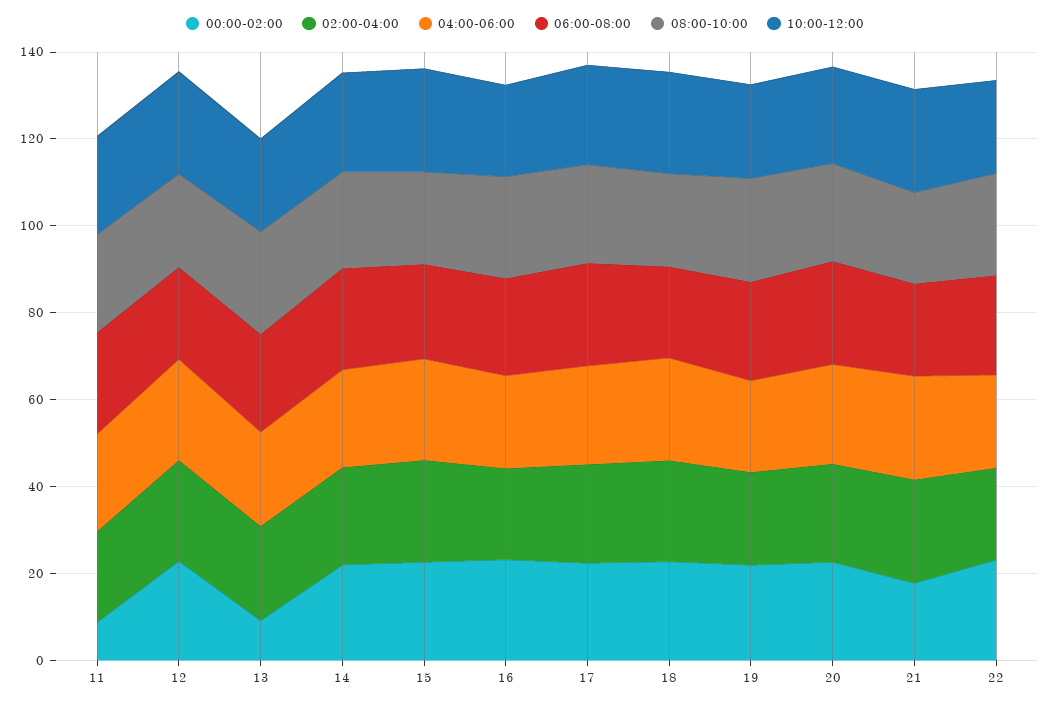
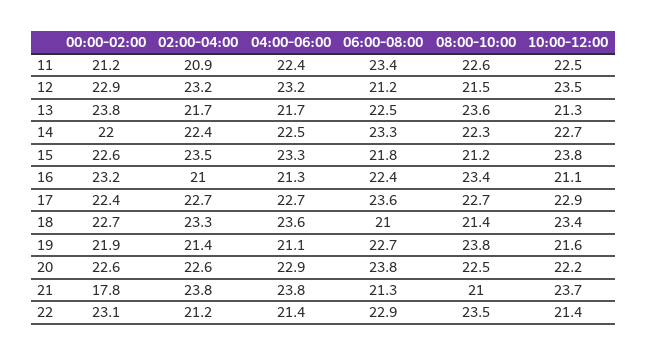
  {
    "00:00-02:00": {
-     "11": 10,
+     "11": 21.2,
      "12": 22.9,
-     "13": 10,
+     "13": 23.8,
      "14": 22,
      "15": 22.6,
      "16": 23.2,
      "17": 22.4,
      "18": 22.7,
      "19": 21.9,
      "20": 22.6,
      "21": 17.8,
      "22": 23.1
    },
    "02:00-04:00": {
      "11": 20.9,
      "12": 23.2,
      "13": 21.7,
      "14": 22.4,
      "15": 23.5,
      "16": 21,
      "17": 22.7,
      "18": 23.3,
      "19": 21.4,
      "20": 22.6,
      "21": 23.8,
      "22": 21.2
    },
    "04:00-06:00": {
      "11": 22.4,
      "12": 23.2,
      "13": 21.7,
      "14": 22.5,
      "15": 23.3,
      "16": 21.3,
      "17": 22.7,
      "18": 23.6,
      "19": 21.1,
      "20": 22.9,
      "21": 23.8,
      "22": 21.4
    },
    "06:00-08:00": {
      "11": 23.4,
      "12": 21.2,
      "13": 22.5,
      "14": 23.3,
      "15": 21.8,
      "16": 22.4,
      "17": 23.6,
      "18": 21,
      "19": 22.7,
      "20": 23.8,
      "21": 21.3,
      "22": 22.9
    },
    "08:00-10:00": {
      "11": 22.6,
      "12": 21.5,
      "13": 23.6,
      "14": 22.3,
      "15": 21.2,
      "16": 23.4,
      "17": 22.7,
      "18": 21.4,
      "19": 23.8,
      "20": 22.5,
      "21": 21,
      "22": 23.5
    },
    "10:00-12:00": {
      "11": 22.5,
      "12": 23.5,
      "13": 21.3,
      "14": 22.7,
      "15": 23.8,
      "16": 21.1,
      "17": 22.9,
      "18": 23.4,
      "19": 21.6,
      "20": 22.2,
      "21": 23.7,
      "22": 21.4
    }
  }

